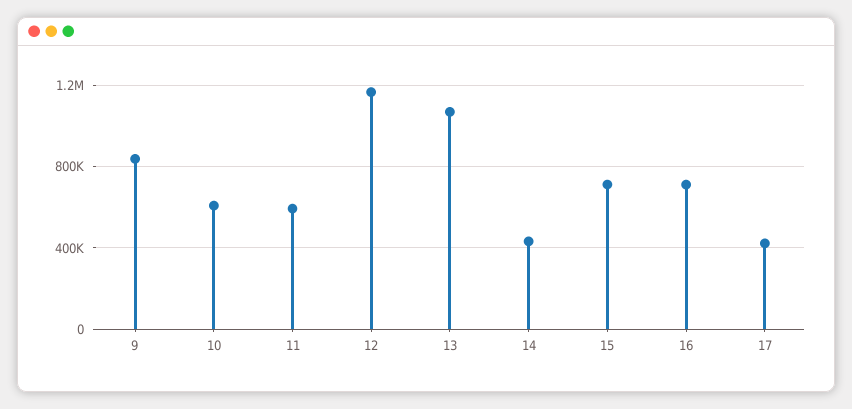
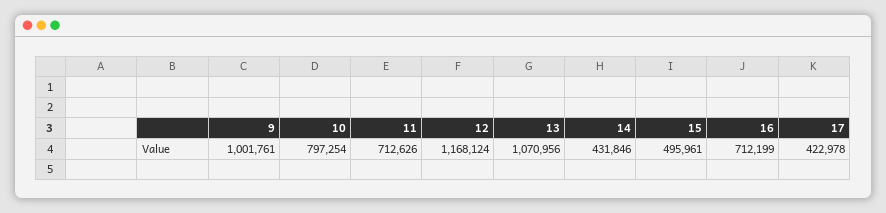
  {
-   "9": 850000,
+   "9": 1001761,
-   "10": 600000,
+   "10": 797254,
-   "11": 600000,
+   "11": 712626,
    "12": 1168124,
    "13": 1070956,
    "14": 431846,
-   "15": 700000,
+   "15": 495961,
    "16": 712199,
    "17": 422978
  }

